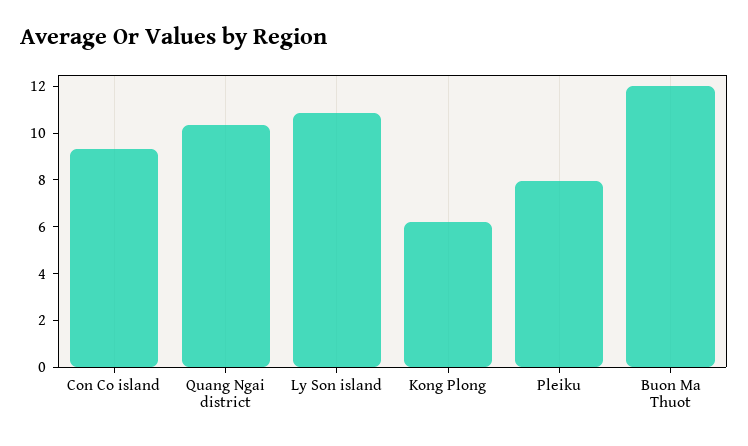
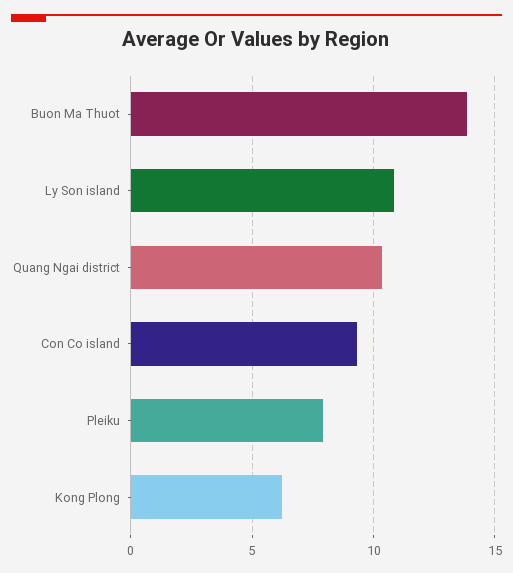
  {
    "Con Co island": 9.5,
    "Quang Ngai district": 10.5,
    "Ly Son island": 11,
    "Kong Plong": 6,
    "Pleiku": 8,
-   "Buon Ma Thuot": 12
+   "Buon Ma Thuot": 14
  }

